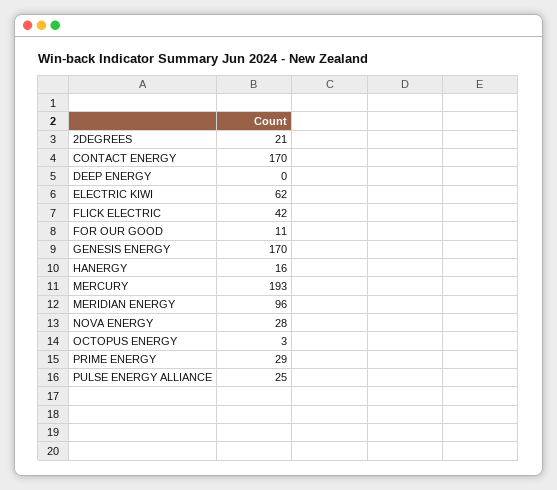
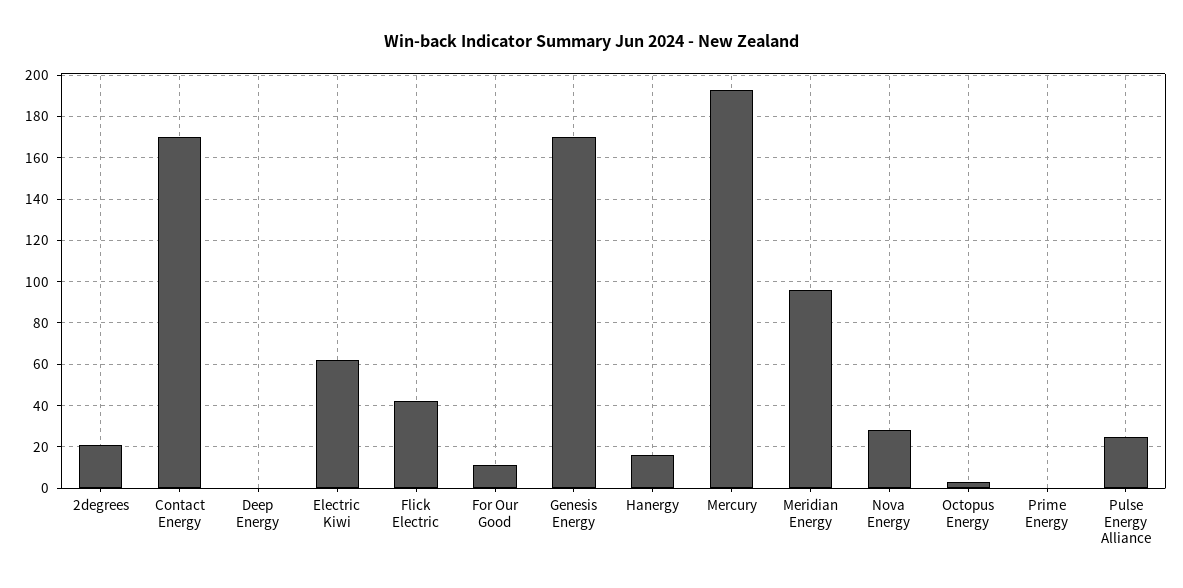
  {
    "2DEGREES": 21,
    "CONTACT ENERGY": 170,
    "DEEP ENERGY": 0,
    "ELECTRIC KIWI": 62,
    "FLICK ELECTRIC": 42,
    "FOR OUR GOOD": 11,
    "GENESIS ENERGY": 170,
    "HANERGY": 16,
    "MERCURY": 193,
    "MERIDIAN ENERGY": 96,
    "NOVA ENERGY": 28,
    "OCTOPUS ENERGY": 3,
-   "PRIME ENERGY": 29,
+   "PRIME ENERGY": 0,
    "PULSE ENERGY ALLIANCE": 25
  }

